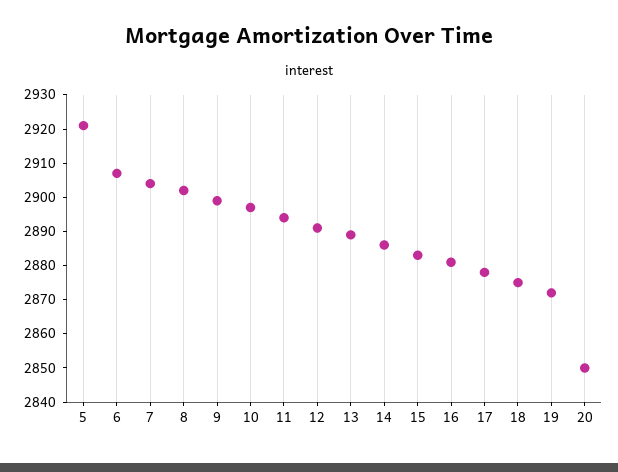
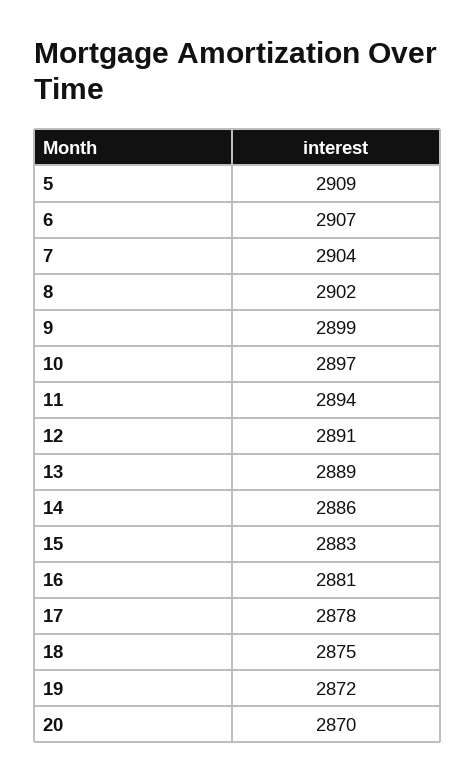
  {
-   "5": 2920,
+   "5": 2909,
    "6": 2907,
    "7": 2904,
    "8": 2902,
    "9": 2899,
    "10": 2897,
    "11": 2894,
    "12": 2891,
    "13": 2889,
    "14": 2886,
    "15": 2883,
    "16": 2881,
    "17": 2878,
    "18": 2875,
    "19": 2872,
-   "20": 2850
+   "20": 2870
  }

